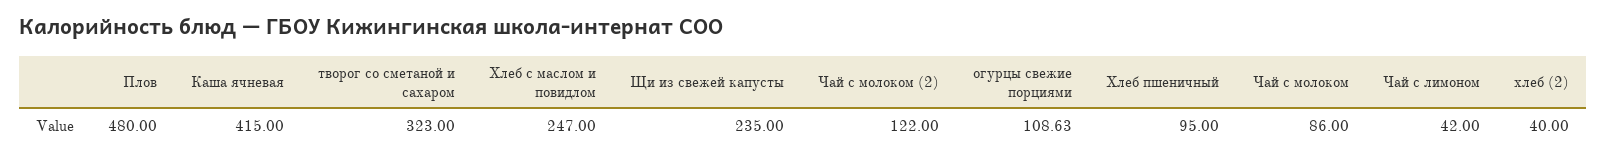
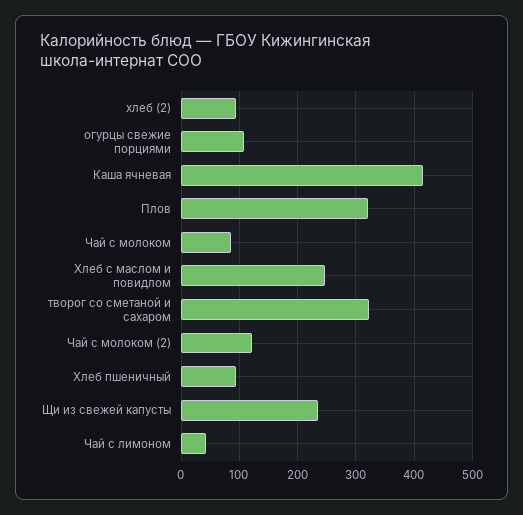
  {
-   "Плов": 480,
+   "Плов": 320,
    "Каша ячневая": 415,
    "творог со сметаной и сахаром": 323,
    "Хлеб с маслом и повидлом": 247,
    "Щи из свежей капусты": 235,
    "Чай с молоком (2)": 122,
    "огурцы свежие порциями": 108.63,
    "Хлеб пшеничный": 95,
    "Чай с молоком": 86,
    "Чай с лимоном": 42,
-   "хлеб (2)": 40
+   "хлеб (2)": 100
  }

